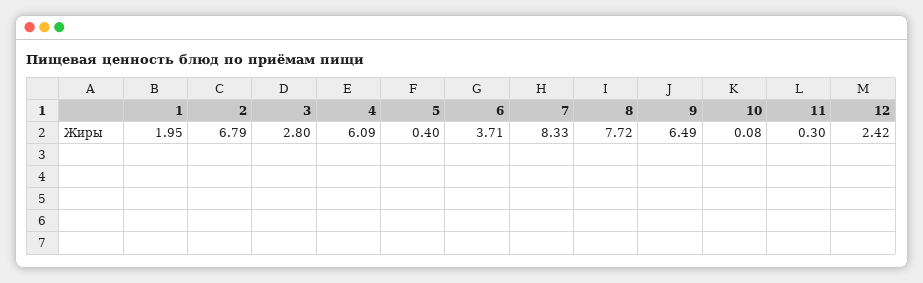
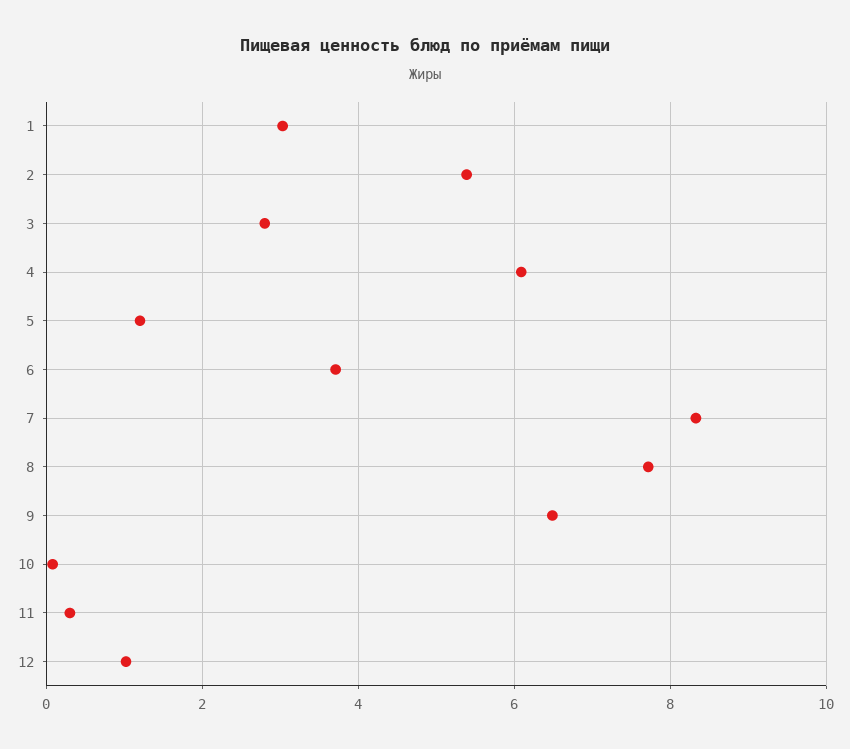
  {
-   "1": 1.95,
+   "1": 3,
-   "2": 6.79,
+   "2": 5.4,
    "3": 2.8,
    "4": 6.09,
-   "5": 0.4,
+   "5": 1.2,
    "6": 3.71,
    "7": 8.33,
    "8": 7.72,
    "9": 6.49,
    "10": 0.08,
    "11": 0.3,
-   "12": 2.42
+   "12": 1
  }

